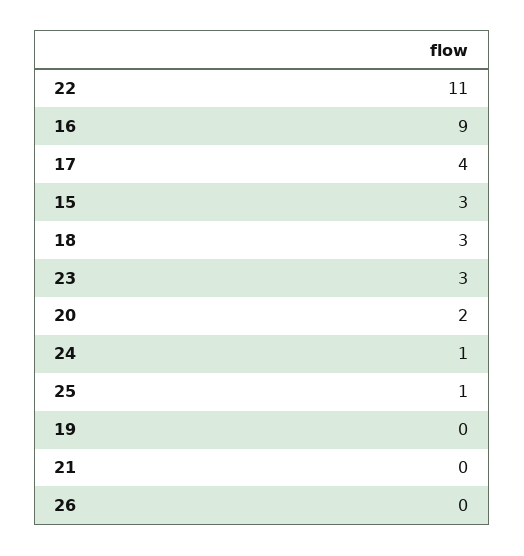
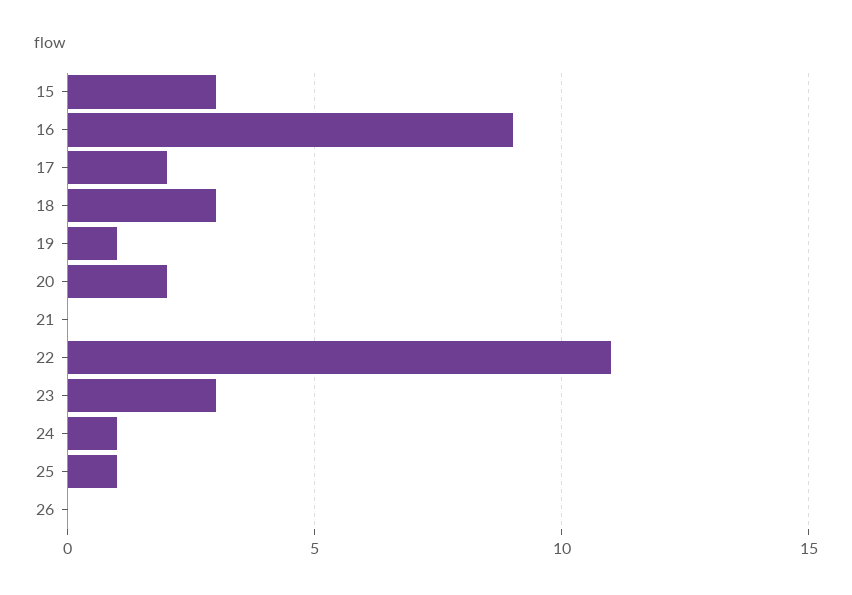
  {
    "22": 11,
    "16": 9,
-   "17": 4,
+   "17": 2,
    "15": 3,
    "18": 3,
    "23": 3,
    "20": 2,
    "24": 1,
    "25": 1,
-   "19": 0,
+   "19": 1,
    "21": 0,
    "26": 0
  }

